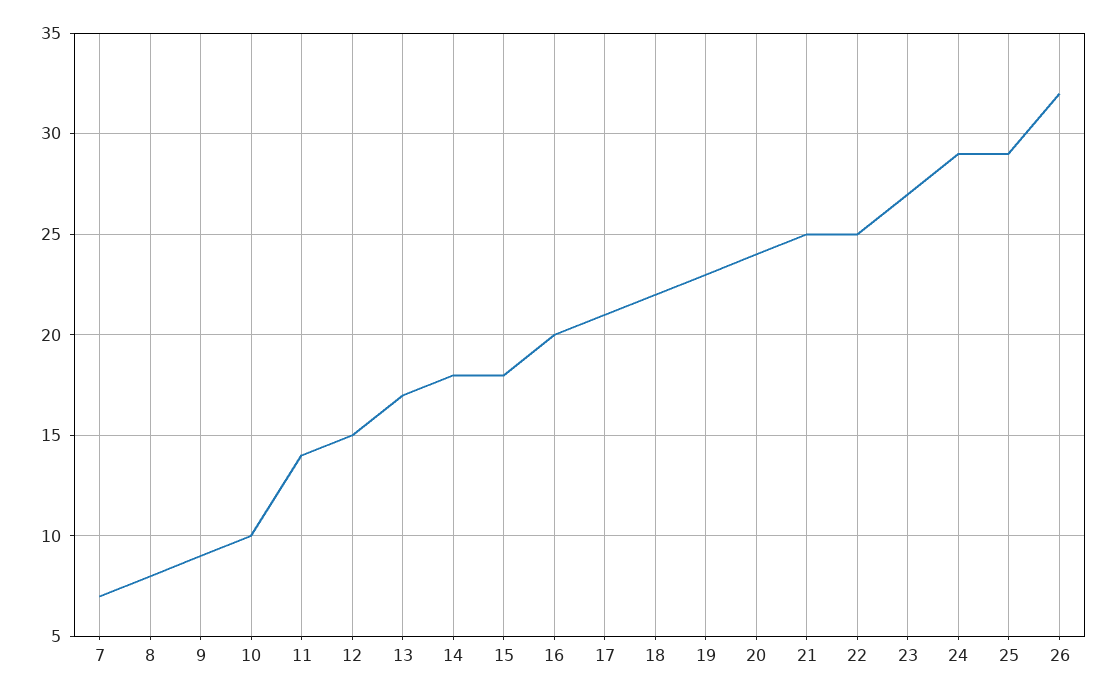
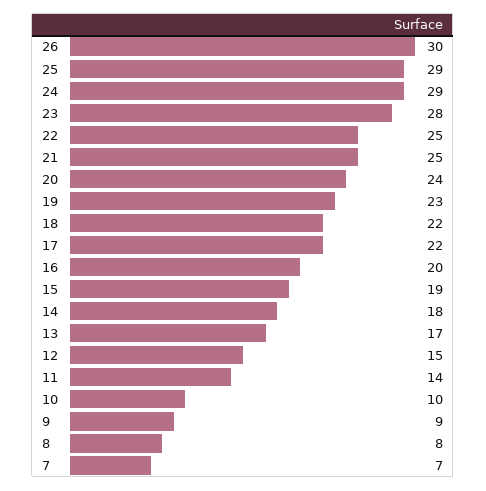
  {
    "7": 7,
    "8": 8,
    "9": 9,
    "10": 10,
    "11": 14,
    "12": 15,
    "13": 17,
    "14": 18,
-   "15": 18,
+   "15": 19,
    "16": 20,
-   "17": 21,
+   "17": 22,
    "18": 22,
    "19": 23,
    "20": 24,
    "21": 25,
    "22": 25,
-   "23": 27,
+   "23": 28,
    "24": 29,
    "25": 29,
-   "26": 32
+   "26": 30
  }

